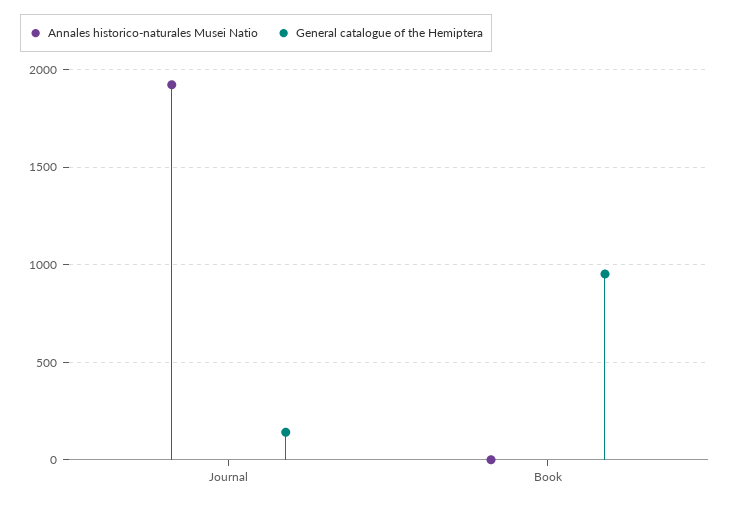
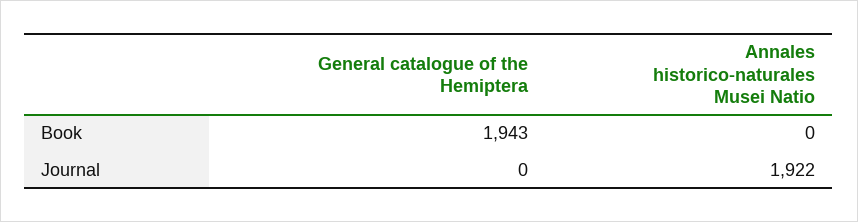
  {
    "Annales historico-naturales Musei Natio": {
      "Journal": 1922,
      "Book": 0
    },
    "General catalogue of the Hemiptera": {
-     "Journal": 150,
+     "Journal": 0,
-     "Book": 950
+     "Book": 1943
    }
  }

